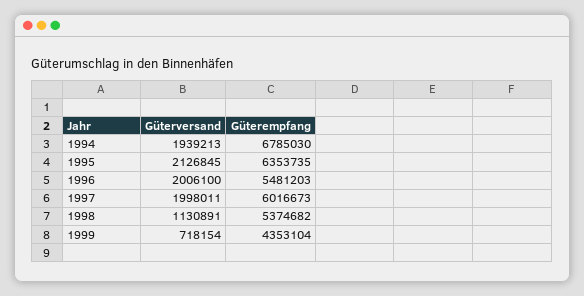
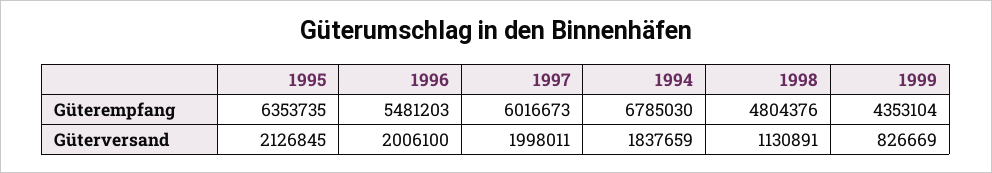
  {
    "Güterversand": {
-     "1994": 1939213,
+     "1994": 1837659,
      "1995": 2126845,
      "1996": 2006100,
      "1997": 1998011,
      "1998": 1130891,
-     "1999": 718154
+     "1999": 826669
    },
    "Güterempfang": {
      "1994": 6785030,
      "1995": 6353735,
      "1996": 5481203,
      "1997": 6016673,
-     "1998": 5374682,
+     "1998": 4804376,
      "1999": 4353104
    }
  }

